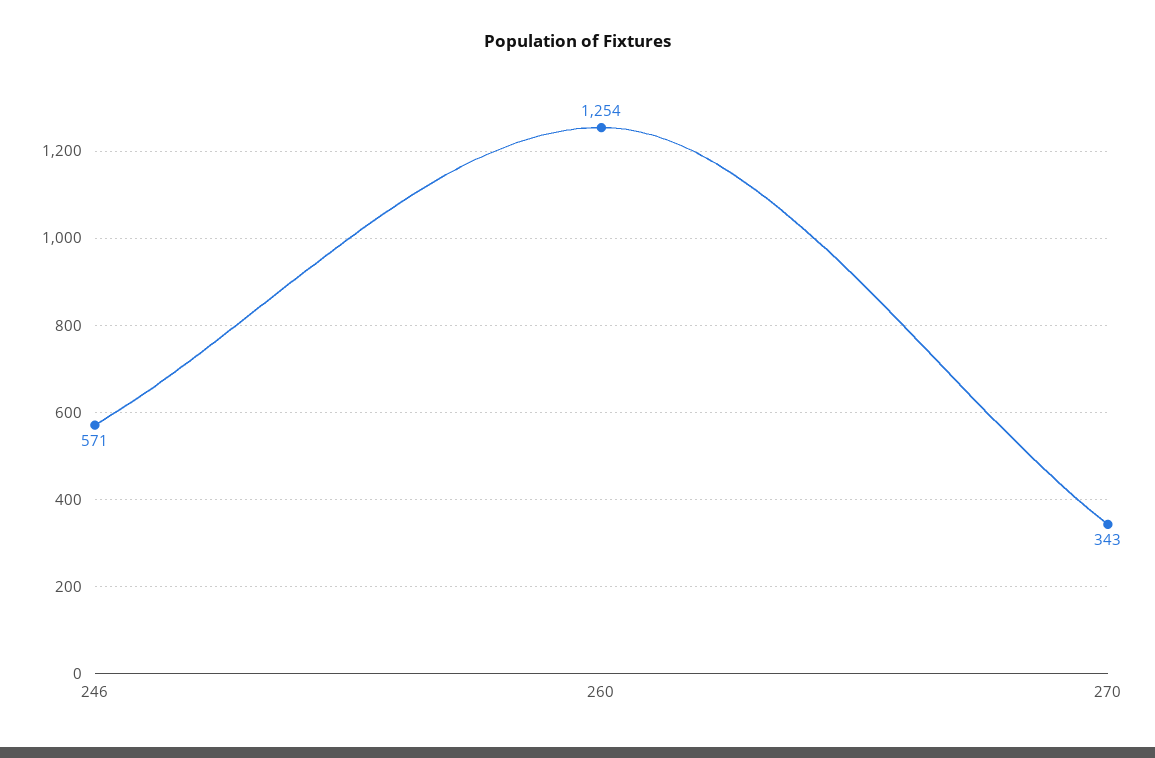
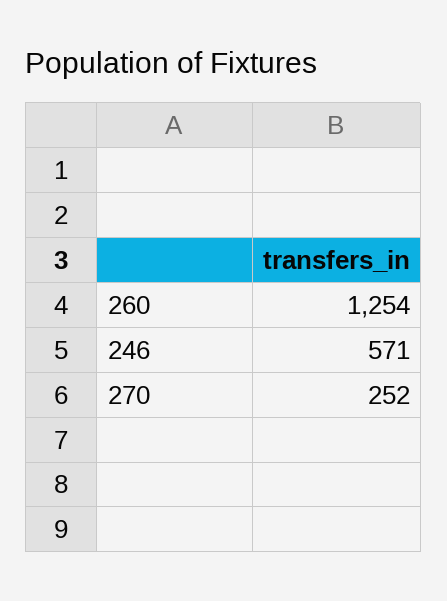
  {
    "246": 571,
    "260": 1254,
-   "270": 343
+   "270": 252
  }

